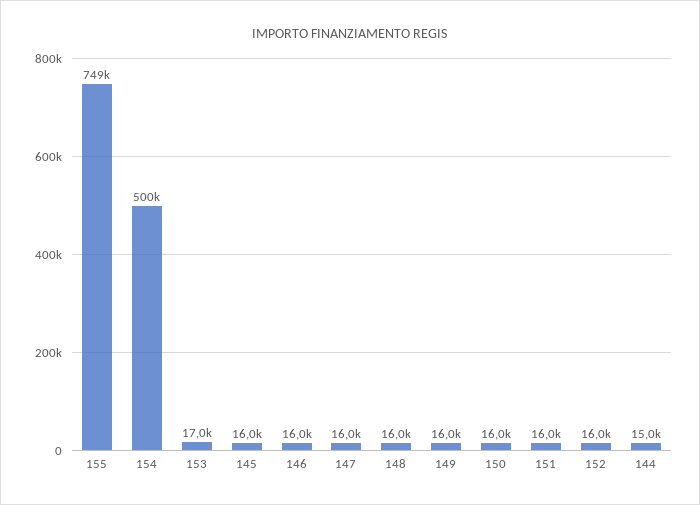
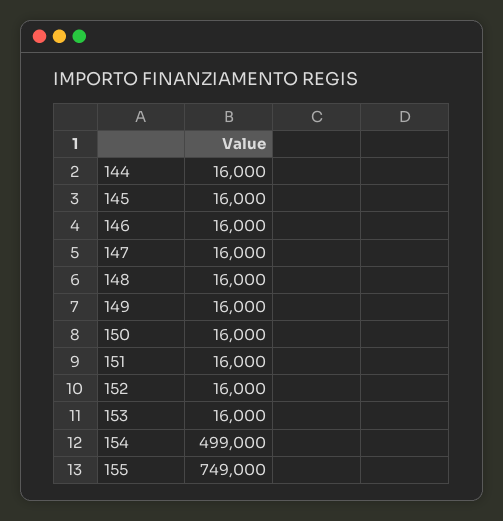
  {
    "155": 749000,
-   "154": 500000,
+   "154": 499000,
-   "153": 17000,
+   "153": 16000,
    "145": 16000,
    "146": 16000,
    "147": 16000,
    "148": 16000,
    "149": 16000,
    "150": 16000,
    "151": 16000,
    "152": 16000,
-   "144": 15000
+   "144": 16000
  }

